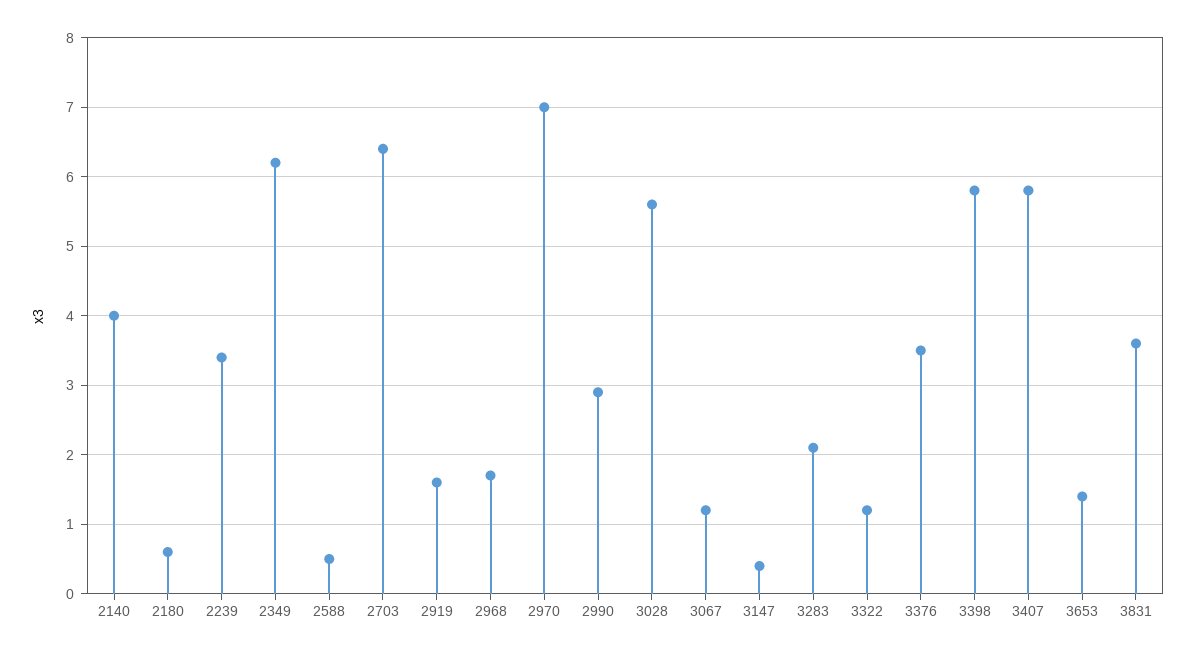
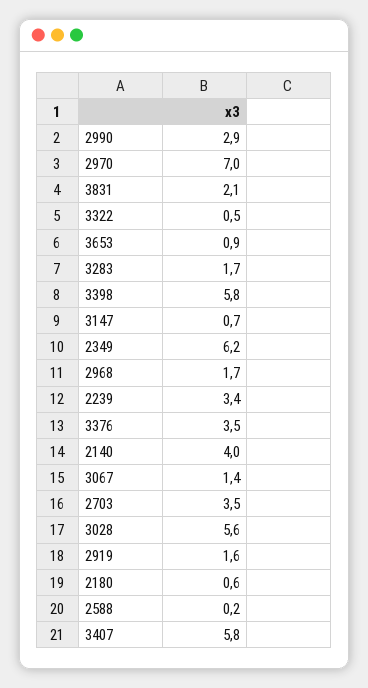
  {
    "2140": 4,
    "2180": 0.6,
    "2239": 3.4,
    "2349": 6.2,
-   "2588": 0.5,
+   "2588": 0.2,
-   "2703": 6.4,
+   "2703": 3.5,
    "2919": 1.6,
    "2968": 1.7,
    "2970": 7,
    "2990": 2.9,
    "3028": 5.6,
-   "3067": 1.2,
+   "3067": 1.4,
-   "3147": 0.4,
+   "3147": 0.7,
-   "3283": 2.1,
+   "3283": 1.7,
-   "3322": 1.2,
+   "3322": 0.5,
    "3376": 3.5,
    "3398": 5.8,
    "3407": 5.8,
-   "3653": 1.4,
+   "3653": 0.9,
-   "3831": 3.6
+   "3831": 2.1
  }

